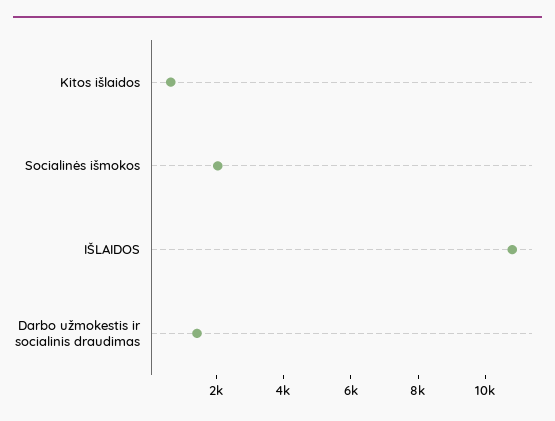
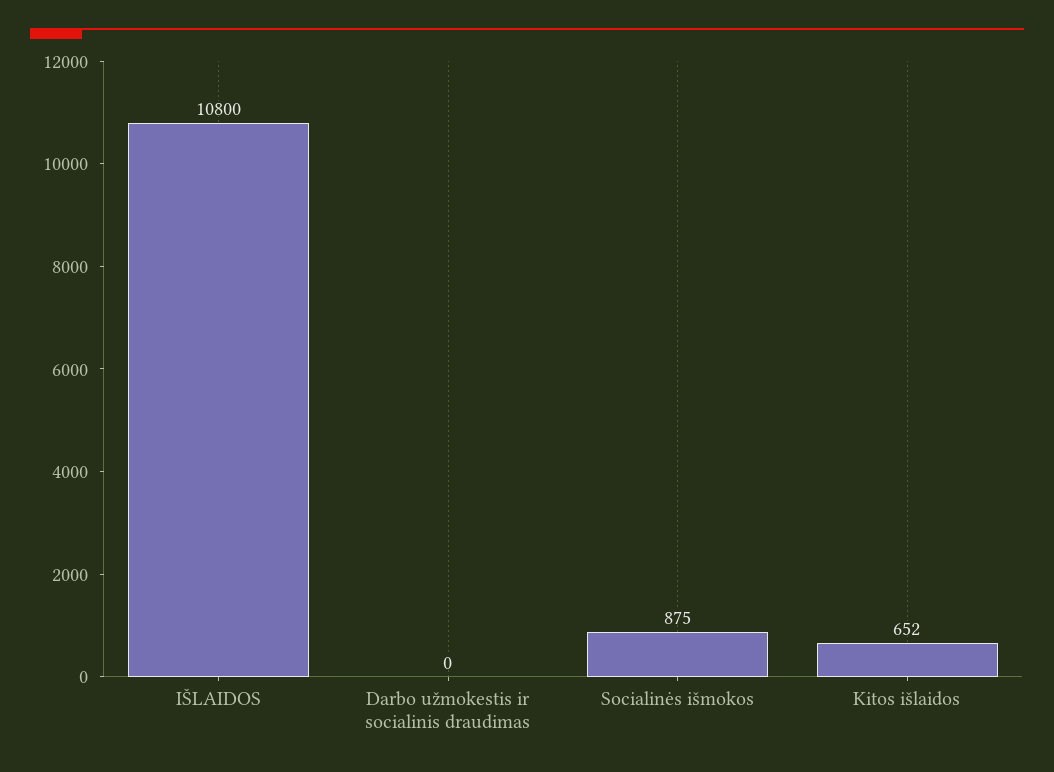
  {
    "Kitos išlaidos": 652,
-   "Socialinės išmokos": 2000,
+   "Socialinės išmokos": 875,
    "IŠLAIDOS": 10800,
-   "Darbo užmokestis ir socialinis draudimas": 1500
+   "Darbo užmokestis ir socialinis draudimas": 0
  }

